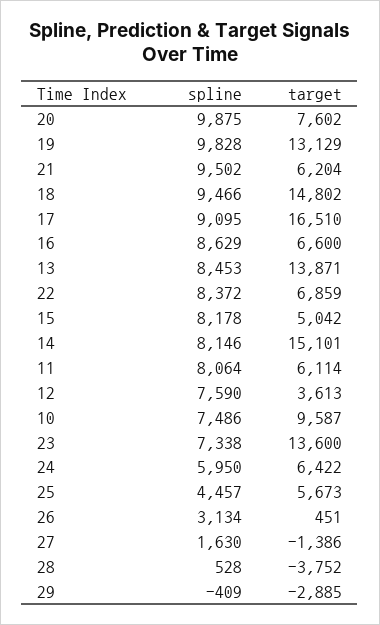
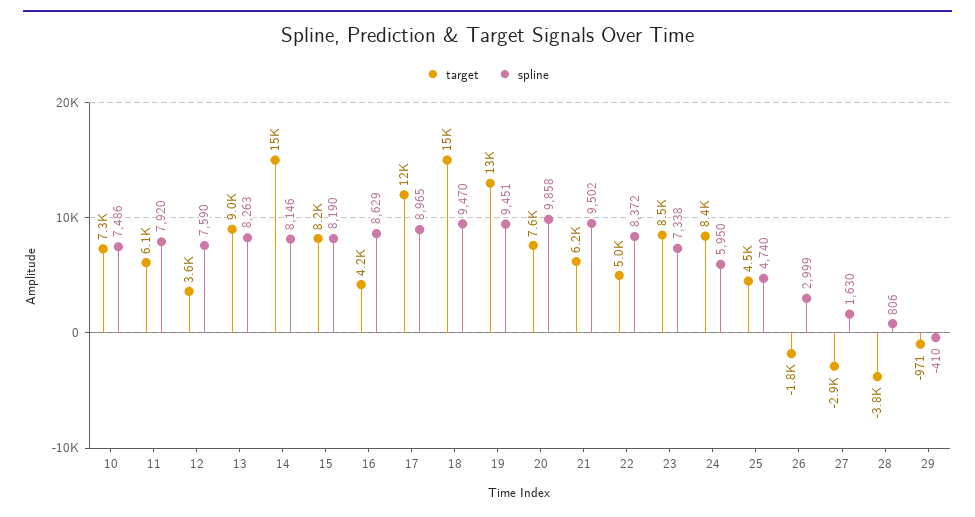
  {
    "spline": {
-     "20": 9875,
+     "20": 9858,
-     "19": 9828,
+     "19": 9451,
      "21": 9502,
-     "18": 9466,
+     "18": 9470,
-     "17": 9095,
+     "17": 8965,
      "16": 8629,
-     "13": 8453,
+     "13": 8263,
      "22": 8372,
-     "15": 8178,
+     "15": 8190,
      "14": 8146,
-     "11": 8064,
+     "11": 7920,
      "12": 7590,
      "10": 7486,
      "23": 7338,
      "24": 5950,
-     "25": 4457,
+     "25": 4740,
-     "26": 3134,
+     "26": 2999,
      "27": 1630,
-     "28": 528,
+     "28": 806,
-     "29": -409
+     "29": -410
    },
    "target": {
      "20": 7602,
      "19": 13129,
      "21": 6204,
      "18": 14802,
-     "17": 16510,
+     "17": 12000,
-     "16": 6600,
+     "16": 4200,
-     "13": 13871,
+     "13": 9000,
-     "22": 6859,
+     "22": 5000,
-     "15": 5042,
+     "15": 8200,
      "14": 15101,
      "11": 6114,
      "12": 3613,
-     "10": 9587,
+     "10": 7300,
-     "23": 13600,
+     "23": 8500,
-     "24": 6422,
+     "24": 8400,
-     "25": 5673,
+     "25": 4500,
-     "26": 451,
+     "26": -1800,
-     "27": -1386,
+     "27": -2900,
      "28": -3752,
-     "29": -2885
+     "29": -971
    }
  }

